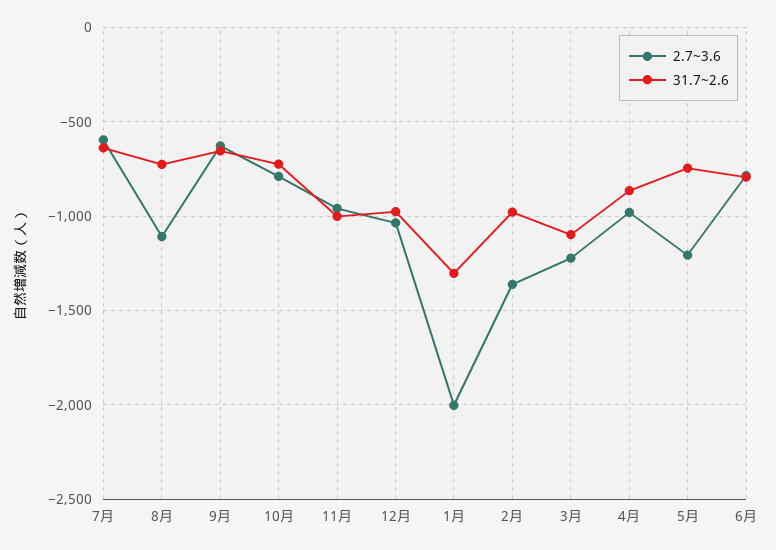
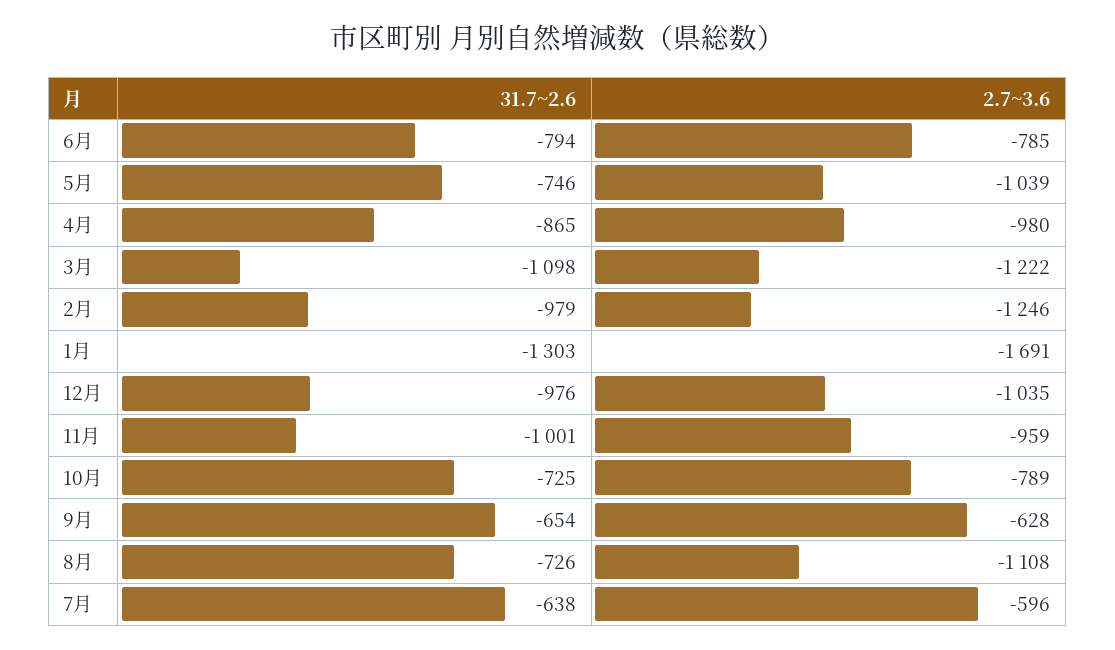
  {
    "2.7~3.6": {
      "7月": -596,
      "8月": -1108,
      "9月": -628,
      "10月": -789,
      "11月": -959,
      "12月": -1035,
-     "1月": -2000,
+     "1月": -1691,
-     "2月": -1350,
+     "2月": -1246,
      "3月": -1222,
      "4月": -980,
-     "5月": -1200,
+     "5月": -1039,
      "6月": -785
    },
    "31.7~2.6": {
      "7月": -638,
      "8月": -726,
      "9月": -654,
      "10月": -725,
      "11月": -1001,
      "12月": -976,
      "1月": -1303,
      "2月": -979,
      "3月": -1098,
      "4月": -865,
      "5月": -746,
      "6月": -794
    }
  }

